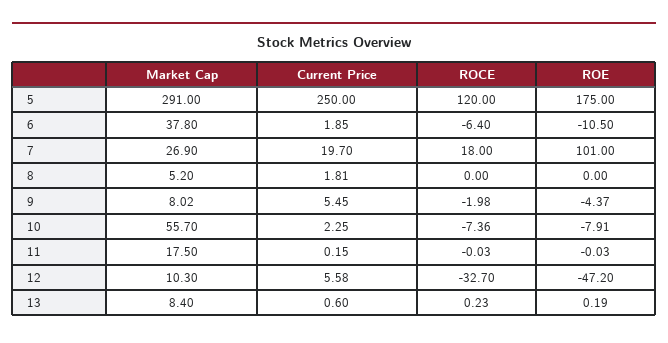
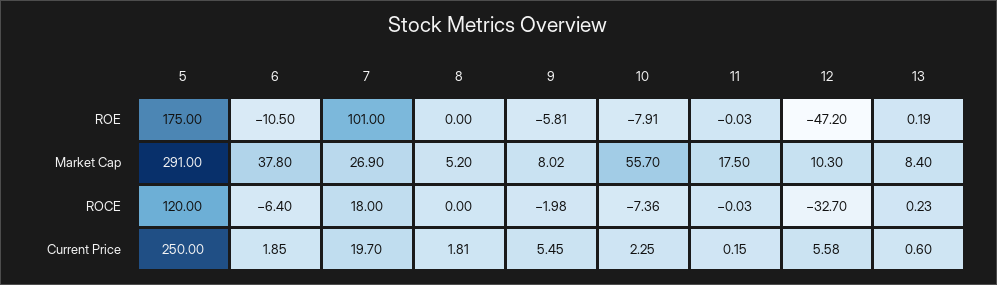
  {
    "Market Cap": {
      "5": 291,
      "6": 37.8,
      "7": 26.9,
      "8": 5.2,
      "9": 8.02,
      "10": 55.7,
      "11": 17.5,
      "12": 10.3,
      "13": 8.4
    },
    "Current Price": {
      "5": 250,
      "6": 1.85,
      "7": 19.7,
      "8": 1.81,
      "9": 5.45,
      "10": 2.25,
      "11": 0.15,
      "12": 5.58,
      "13": 0.6
    },
    "ROCE": {
      "5": 120,
      "6": -6.4,
      "7": 18,
      "8": 0,
      "9": -1.98,
      "10": -7.36,
      "11": -0.03,
      "12": -32.7,
      "13": 0.23
    },
    "ROE": {
      "5": 175,
      "6": -10.5,
      "7": 101,
      "8": 0,
-     "9": -4.37,
+     "9": -5.81,
      "10": -7.91,
      "11": -0.03,
      "12": -47.2,
      "13": 0.19
    }
  }

